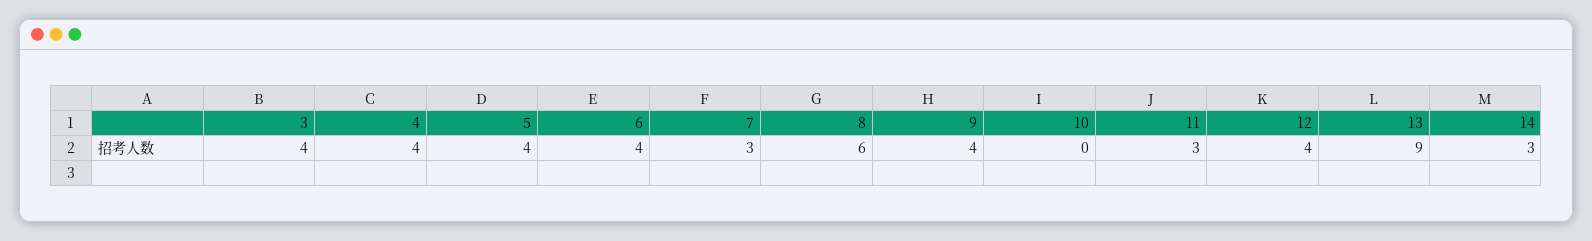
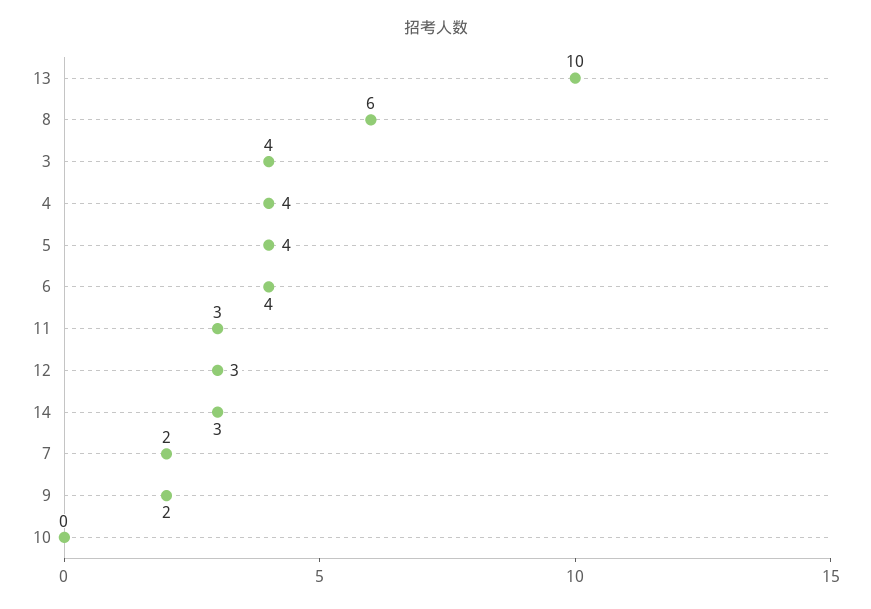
  {
    "3": 4,
    "4": 4,
    "5": 4,
    "6": 4,
-   "7": 3,
+   "7": 2,
    "8": 6,
-   "9": 4,
+   "9": 2,
    "10": 0,
    "11": 3,
-   "12": 4,
+   "12": 3,
-   "13": 9,
+   "13": 10,
    "14": 3
  }

